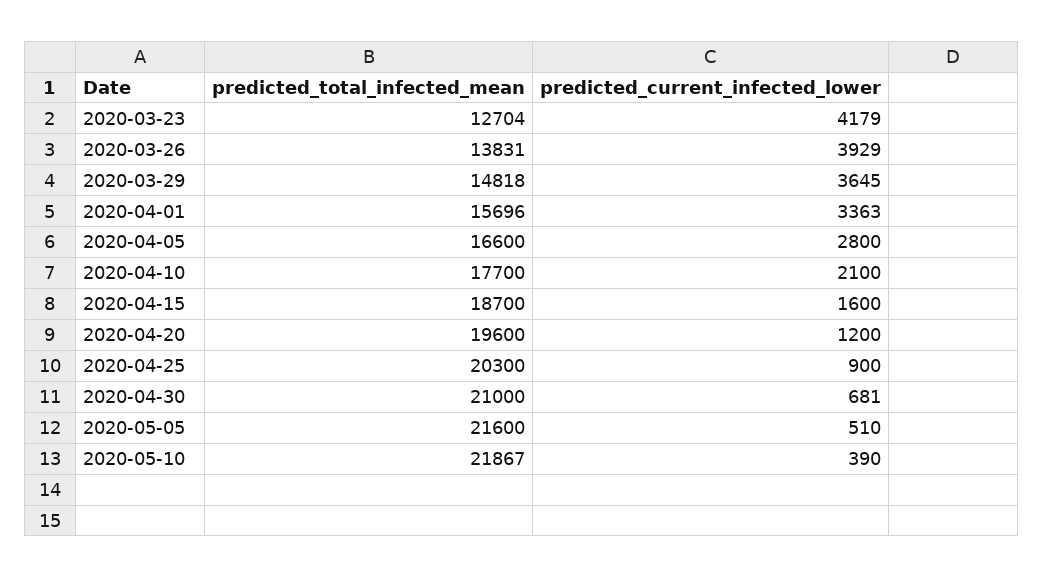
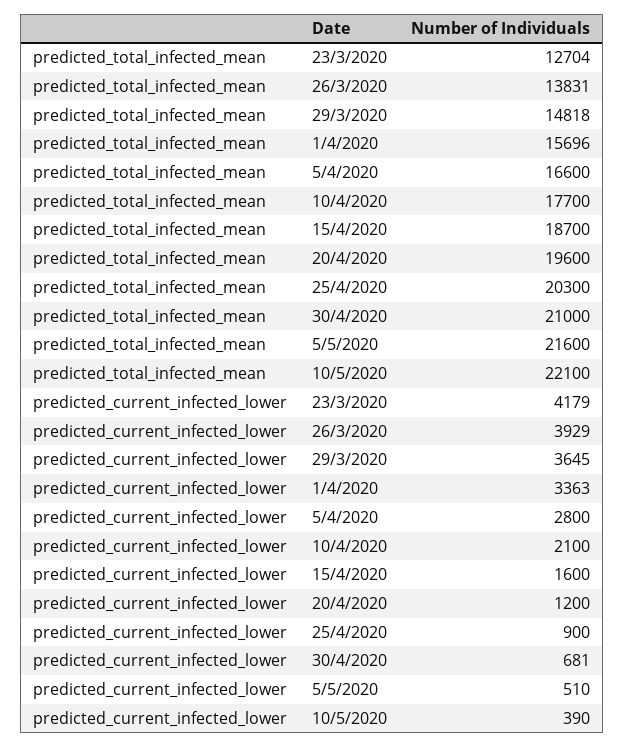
  {
    "predicted_total_infected_mean": {
      "2020-03-23": 12704,
      "2020-03-26": 13831,
      "2020-03-29": 14818,
      "2020-04-01": 15696,
      "2020-04-05": 16600,
      "2020-04-10": 17700,
      "2020-04-15": 18700,
      "2020-04-20": 19600,
      "2020-04-25": 20300,
      "2020-04-30": 21000,
      "2020-05-05": 21600,
-     "2020-05-10": 21867
+     "2020-05-10": 22100
    },
    "predicted_current_infected_lower": {
      "2020-03-23": 4179,
      "2020-03-26": 3929,
      "2020-03-29": 3645,
      "2020-04-01": 3363,
      "2020-04-05": 2800,
      "2020-04-10": 2100,
      "2020-04-15": 1600,
      "2020-04-20": 1200,
      "2020-04-25": 900,
      "2020-04-30": 681,
      "2020-05-05": 510,
      "2020-05-10": 390
    }
  }

